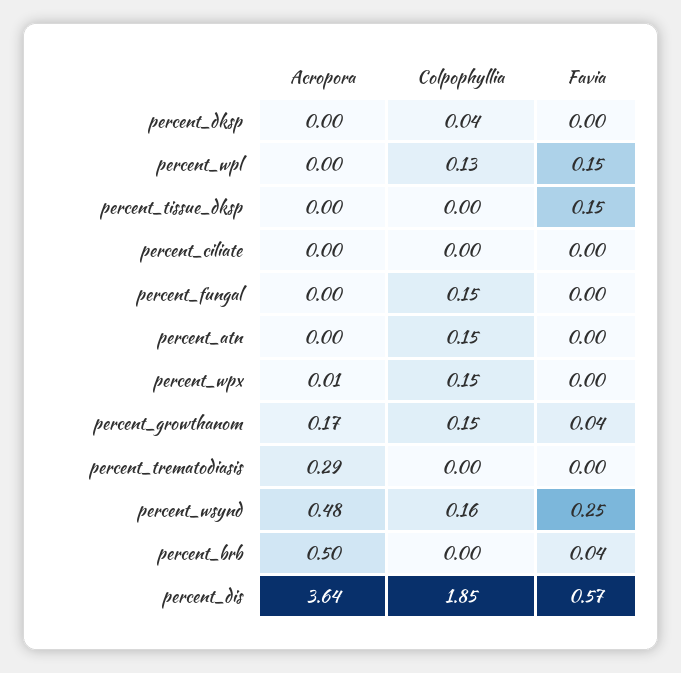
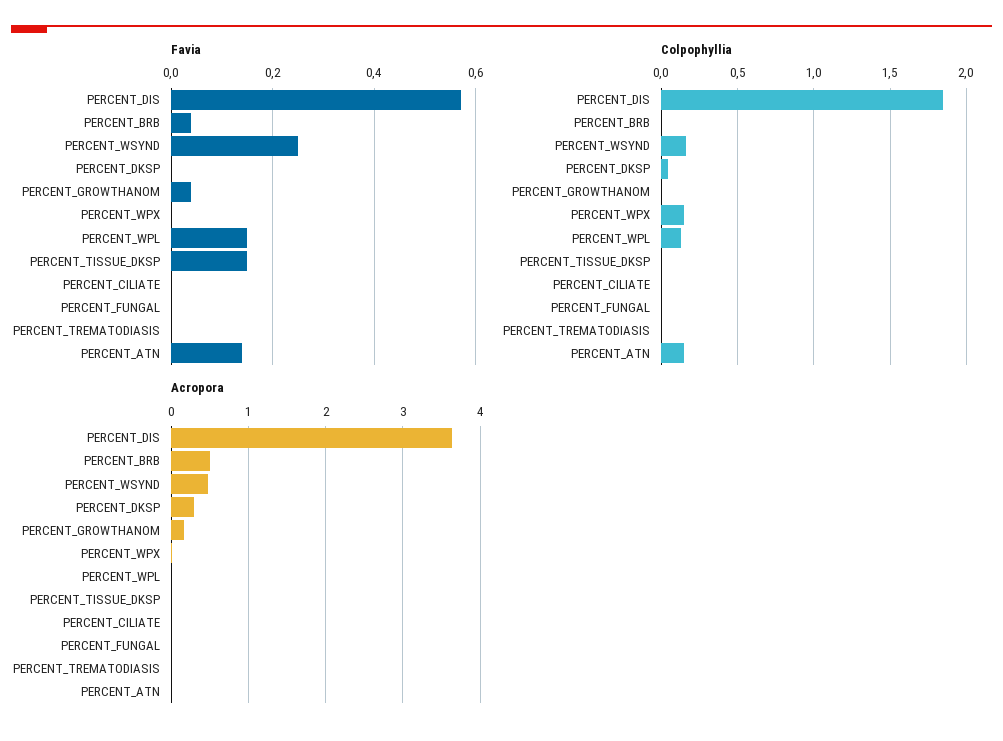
  {
    "Acropora": {
-     "percent_dksp": 0,
+     "percent_dksp": 0.3,
      "percent_wpl": 0,
      "percent_tissue_dksp": 0,
      "percent_ciliate": 0,
      "percent_fungal": 0,
      "percent_atn": 0,
      "percent_wpx": 0.01,
      "percent_growthanom": 0.17,
-     "percent_trematodiasis": 0.29,
+     "percent_trematodiasis": 0,
      "percent_wsynd": 0.48,
      "percent_brb": 0.5,
      "percent_dis": 3.64
    },
    "Colpophyllia": {
      "percent_dksp": 0.04,
      "percent_wpl": 0.13,
      "percent_tissue_dksp": 0,
      "percent_ciliate": 0,
-     "percent_fungal": 0.15,
+     "percent_fungal": 0,
      "percent_atn": 0.15,
      "percent_wpx": 0.15,
-     "percent_growthanom": 0.15,
+     "percent_growthanom": 0,
      "percent_trematodiasis": 0,
      "percent_wsynd": 0.16,
      "percent_brb": 0,
      "percent_dis": 1.85
    },
    "Favia": {
      "percent_dksp": 0,
      "percent_wpl": 0.15,
      "percent_tissue_dksp": 0.15,
      "percent_ciliate": 0,
      "percent_fungal": 0,
-     "percent_atn": 0,
+     "percent_atn": 0.15,
      "percent_wpx": 0,
      "percent_growthanom": 0.04,
      "percent_trematodiasis": 0,
      "percent_wsynd": 0.25,
      "percent_brb": 0.04,
      "percent_dis": 0.57
    }
  }

